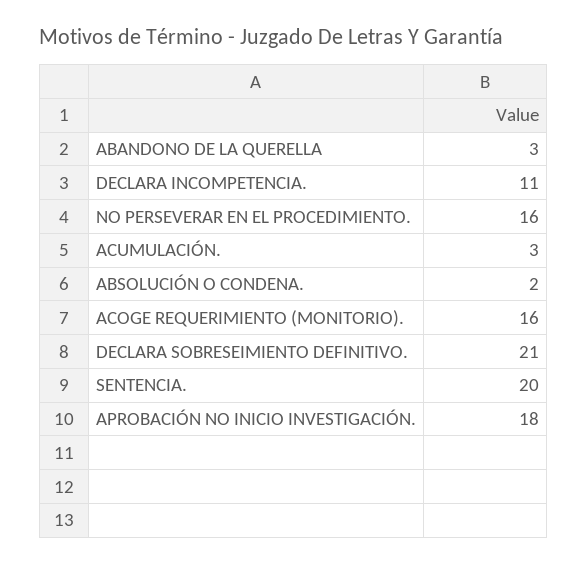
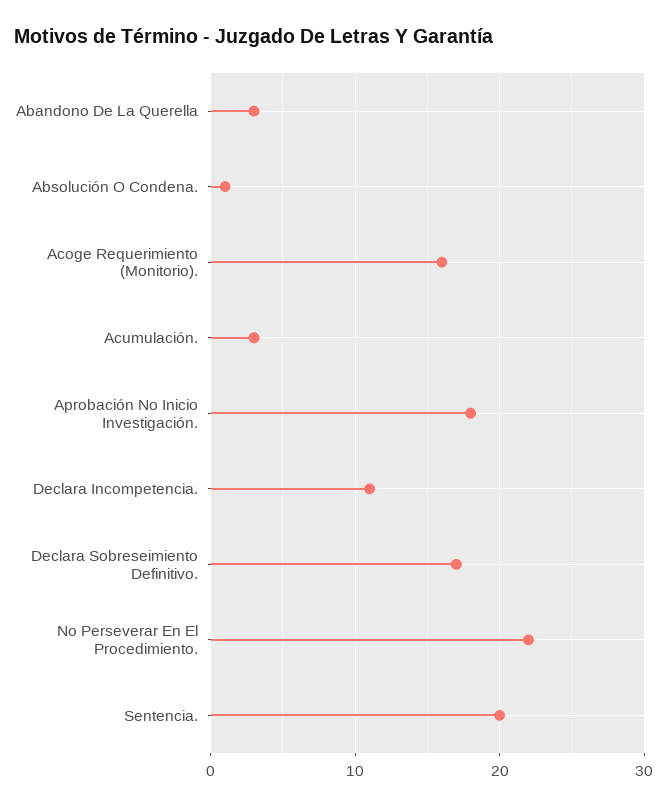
  {
    "ABANDONO DE LA QUERELLA": 3,
    "DECLARA INCOMPETENCIA.": 11,
-   "NO PERSEVERAR EN EL PROCEDIMIENTO.": 16,
+   "NO PERSEVERAR EN EL PROCEDIMIENTO.": 22,
    "ACUMULACIÓN.": 3,
-   "ABSOLUCIÓN O CONDENA.": 2,
+   "ABSOLUCIÓN O CONDENA.": 1,
    "ACOGE REQUERIMIENTO (MONITORIO).": 16,
-   "DECLARA SOBRESEIMIENTO DEFINITIVO.": 21,
+   "DECLARA SOBRESEIMIENTO DEFINITIVO.": 17,
    "SENTENCIA.": 20,
    "APROBACIÓN NO INICIO INVESTIGACIÓN.": 18
  }

